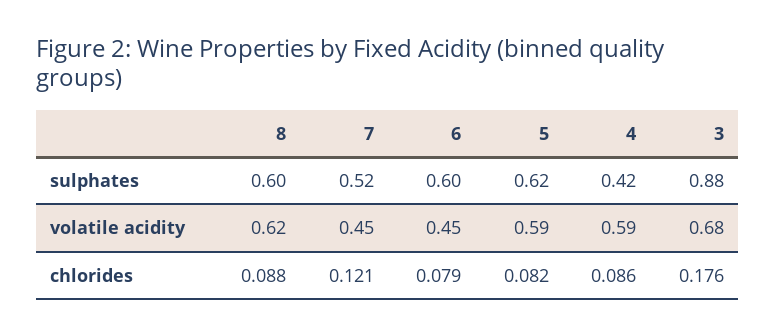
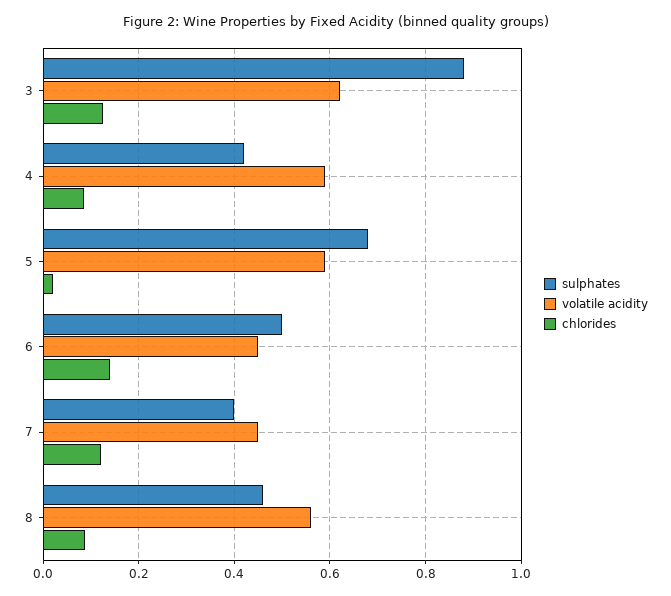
  {
    "sulphates": {
-     "8": 0.6,
+     "8": 0.46,
-     "7": 0.52,
+     "7": 0.4,
-     "6": 0.6,
+     "6": 0.5,
-     "5": 0.62,
+     "5": 0.68,
      "4": 0.42,
      "3": 0.88
    },
    "volatile acidity": {
-     "8": 0.62,
+     "8": 0.56,
      "7": 0.45,
      "6": 0.45,
      "5": 0.59,
      "4": 0.59,
-     "3": 0.68
+     "3": 0.62
    },
    "chlorides": {
      "8": 0.088,
      "7": 0.121,
-     "6": 0.079,
+     "6": 0.14,
-     "5": 0.082,
+     "5": 0.02,
      "4": 0.086,
-     "3": 0.176
+     "3": 0.12
    }
  }

